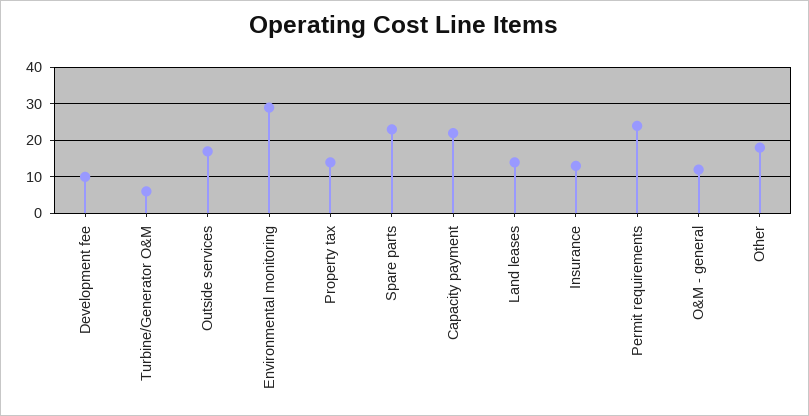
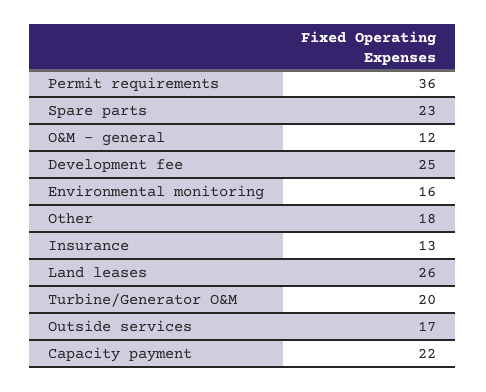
  {
-   "Development fee": 10,
+   "Development fee": 25,
-   "Turbine/Generator O&M": 5,
+   "Turbine/Generator O&M": 20,
    "Outside services": 17,
-   "Environmental monitoring": 30,
+   "Environmental monitoring": 16,
-   "Property tax": 15,
    "Spare parts": 23,
    "Capacity payment": 22,
-   "Land leases": 15,
+   "Land leases": 26,
    "Insurance": 13,
-   "Permit requirements": 25,
+   "Permit requirements": 36,
    "O&M - general": 12,
    "Other": 18
  }

